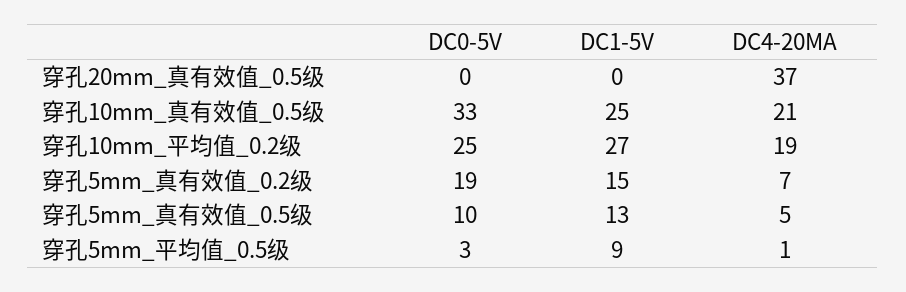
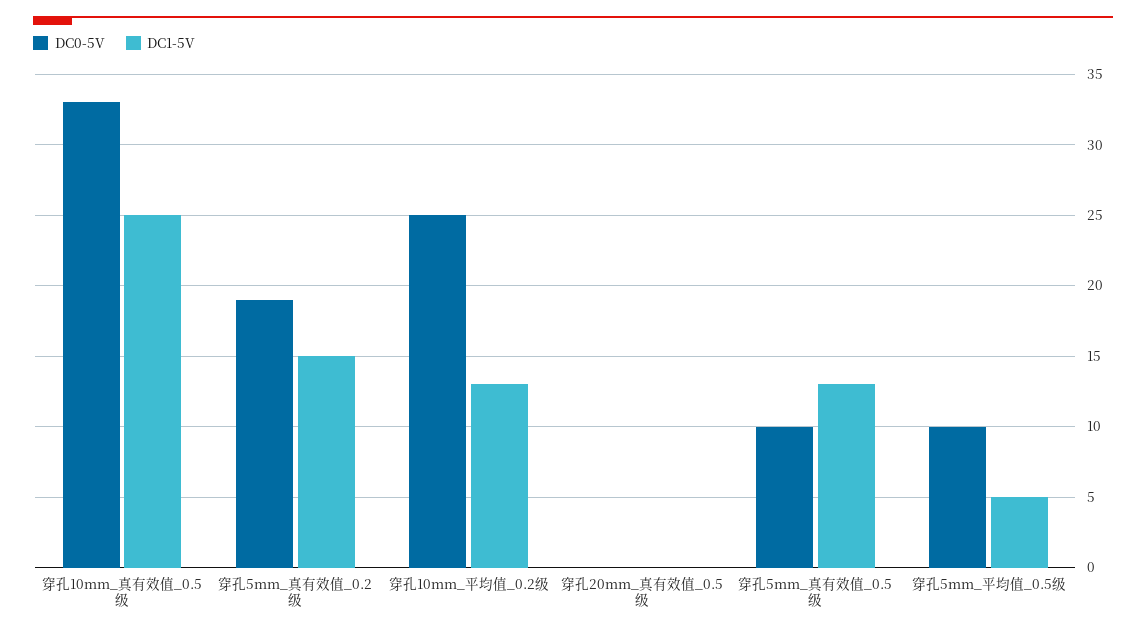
  {
    "DC0-5V": {
      "穿孔20mm_真有效值_0.5级": 0,
      "穿孔10mm_真有效值_0.5级": 33,
      "穿孔10mm_平均值_0.2级": 25,
      "穿孔5mm_真有效值_0.2级": 19,
      "穿孔5mm_真有效值_0.5级": 10,
-     "穿孔5mm_平均值_0.5级": 3
+     "穿孔5mm_平均值_0.5级": 10
    },
    "DC1-5V": {
      "穿孔20mm_真有效值_0.5级": 0,
      "穿孔10mm_真有效值_0.5级": 25,
-     "穿孔10mm_平均值_0.2级": 27,
+     "穿孔10mm_平均值_0.2级": 13,
      "穿孔5mm_真有效值_0.2级": 15,
      "穿孔5mm_真有效值_0.5级": 13,
-     "穿孔5mm_平均值_0.5级": 9
+     "穿孔5mm_平均值_0.5级": 5
-   },
+   }
-   "DC4-20MA": {
-     "穿孔20mm_真有效值_0.5级": 37,
-     "穿孔10mm_真有效值_0.5级": 21,
-     "穿孔10mm_平均值_0.2级": 19,
-     "穿孔5mm_真有效值_0.2级": 7,
-     "穿孔5mm_真有效值_0.5级": 5,
-     "穿孔5mm_平均值_0.5级": 1
-   }
  }

